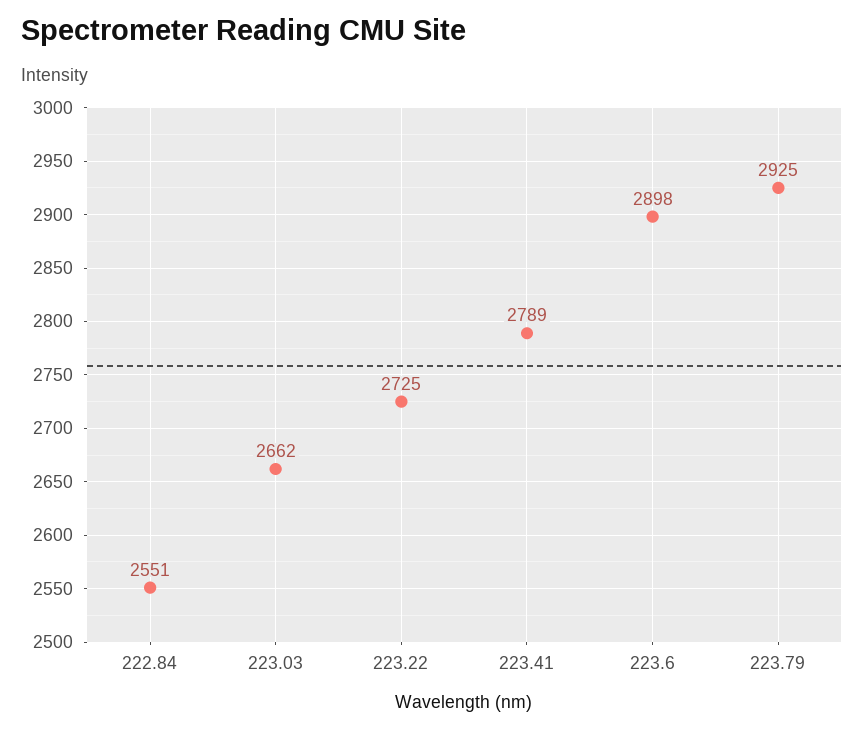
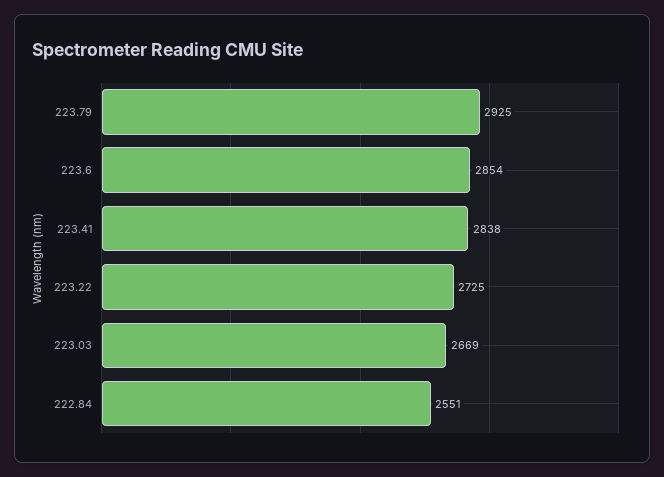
  {
    "222.84": 2551,
-   "223.03": 2662,
+   "223.03": 2669,
    "223.22": 2725,
-   "223.41": 2789,
+   "223.41": 2838,
-   "223.6": 2898,
+   "223.6": 2854,
    "223.79": 2925
  }

